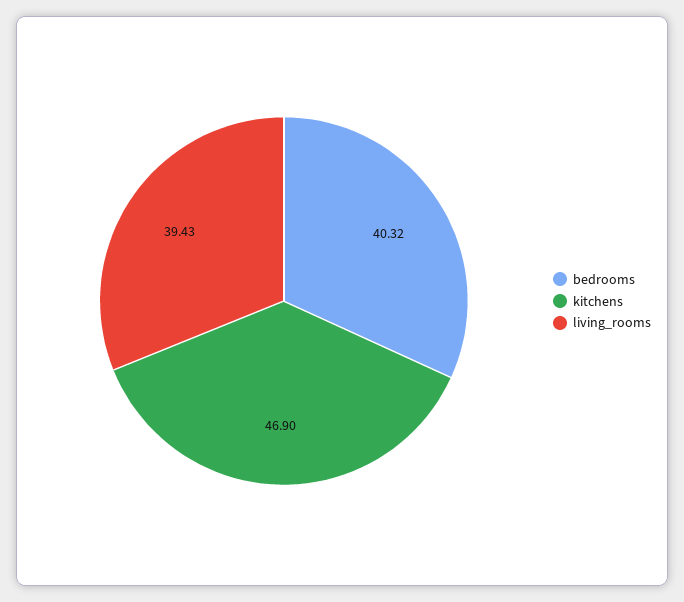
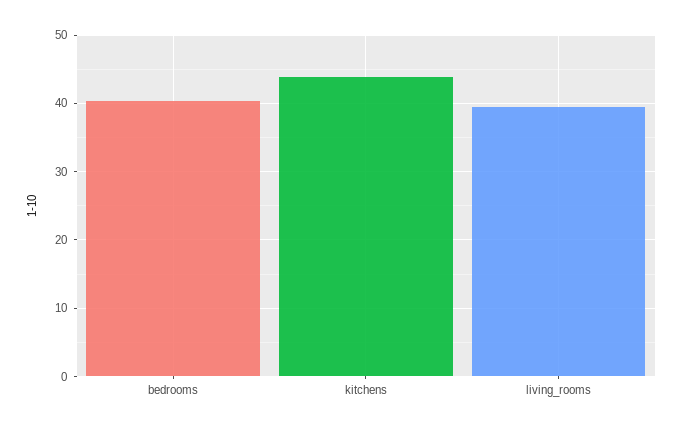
  {
    "bedrooms": 40.32,
-   "kitchens": 46.9,
+   "kitchens": 44,
    "living_rooms": 39.43
  }

